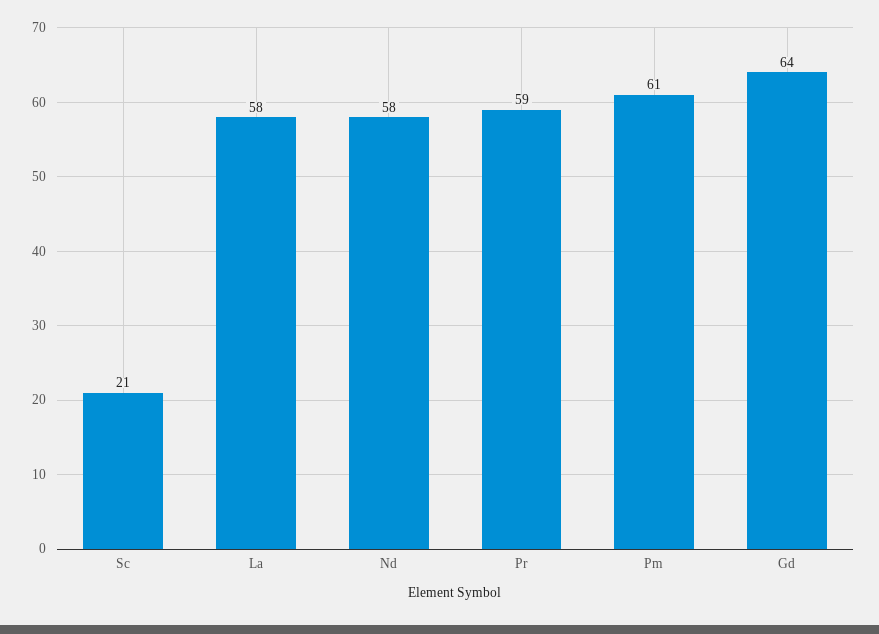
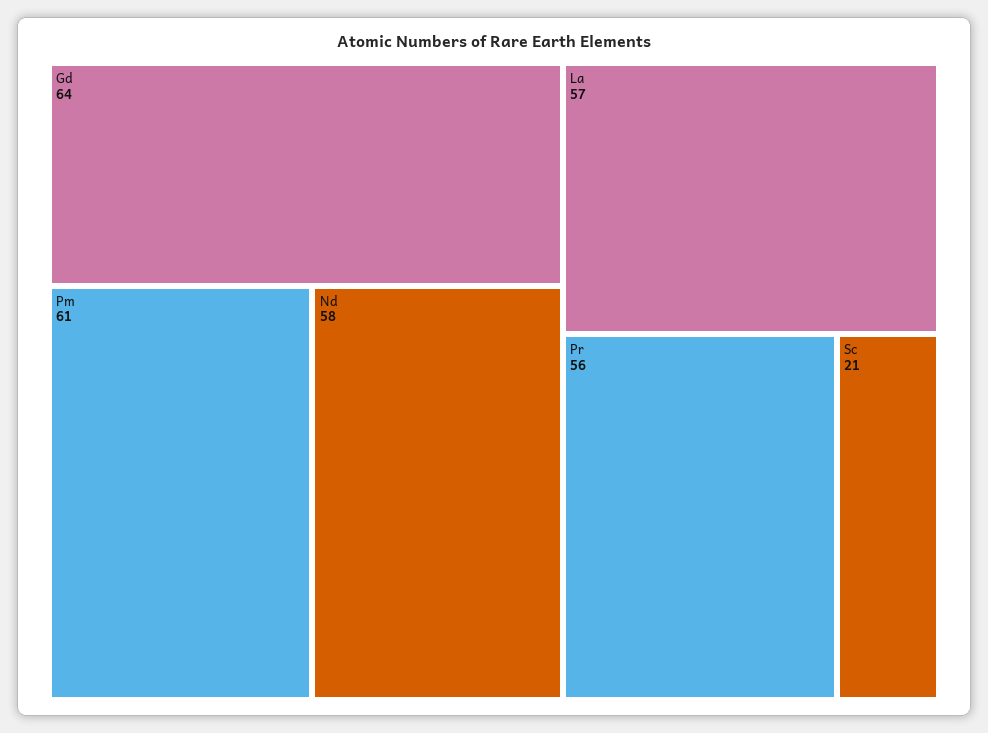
  {
    "Sc": 21,
-   "La": 58,
+   "La": 57,
    "Nd": 58,
-   "Pr": 59,
+   "Pr": 56,
    "Pm": 61,
    "Gd": 64
  }

